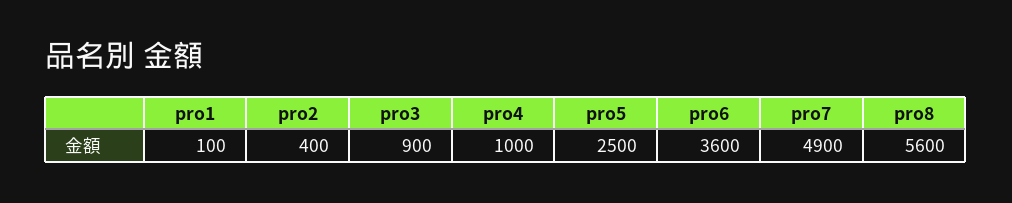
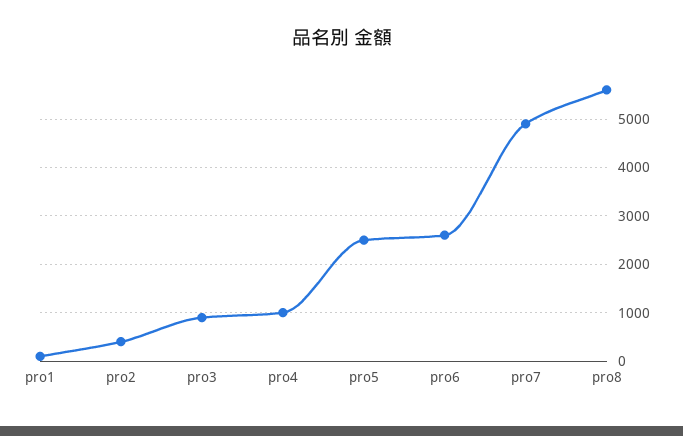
  {
    "pro1": 100,
    "pro2": 400,
    "pro3": 900,
    "pro4": 1000,
    "pro5": 2500,
-   "pro6": 3600,
+   "pro6": 2600,
    "pro7": 4900,
    "pro8": 5600
  }

